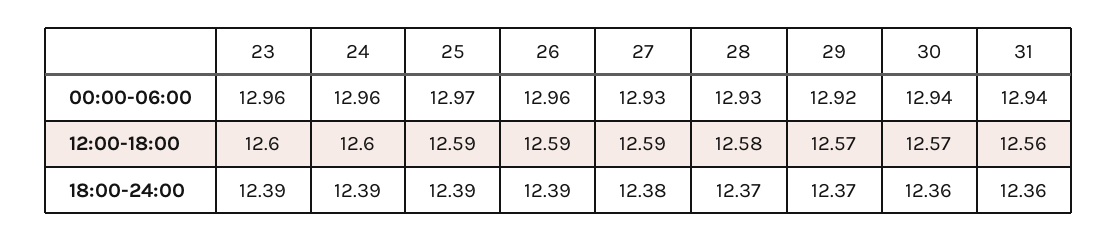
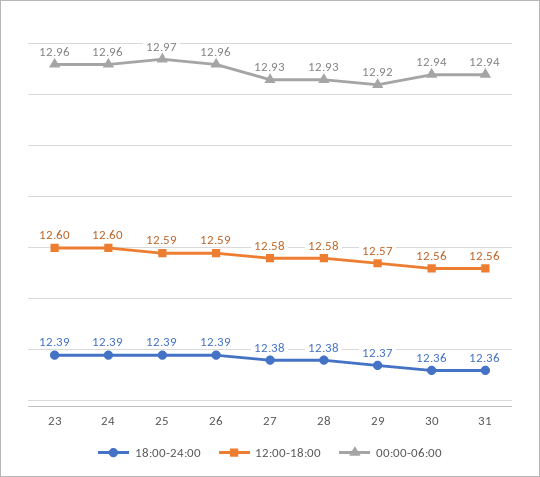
  {
    "00:00-06:00": {
      "23": 12.96,
      "24": 12.96,
      "25": 12.97,
      "26": 12.96,
      "27": 12.93,
      "28": 12.93,
      "29": 12.92,
      "30": 12.94,
      "31": 12.94
    },
    "12:00-18:00": {
      "23": 12.6,
      "24": 12.6,
      "25": 12.59,
      "26": 12.59,
-     "27": 12.59,
+     "27": 12.58,
      "28": 12.58,
      "29": 12.57,
-     "30": 12.57,
+     "30": 12.56,
      "31": 12.56
    },
    "18:00-24:00": {
      "23": 12.39,
      "24": 12.39,
      "25": 12.39,
      "26": 12.39,
      "27": 12.38,
-     "28": 12.37,
+     "28": 12.38,
      "29": 12.37,
      "30": 12.36,
      "31": 12.36
    }
  }

